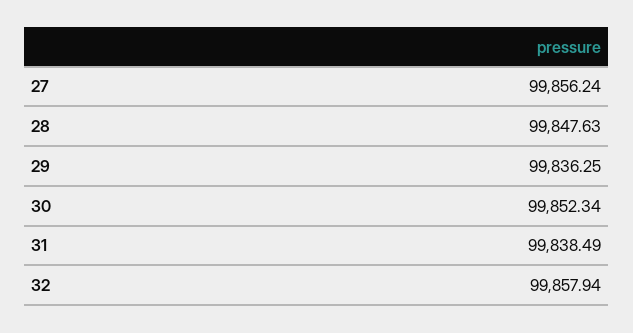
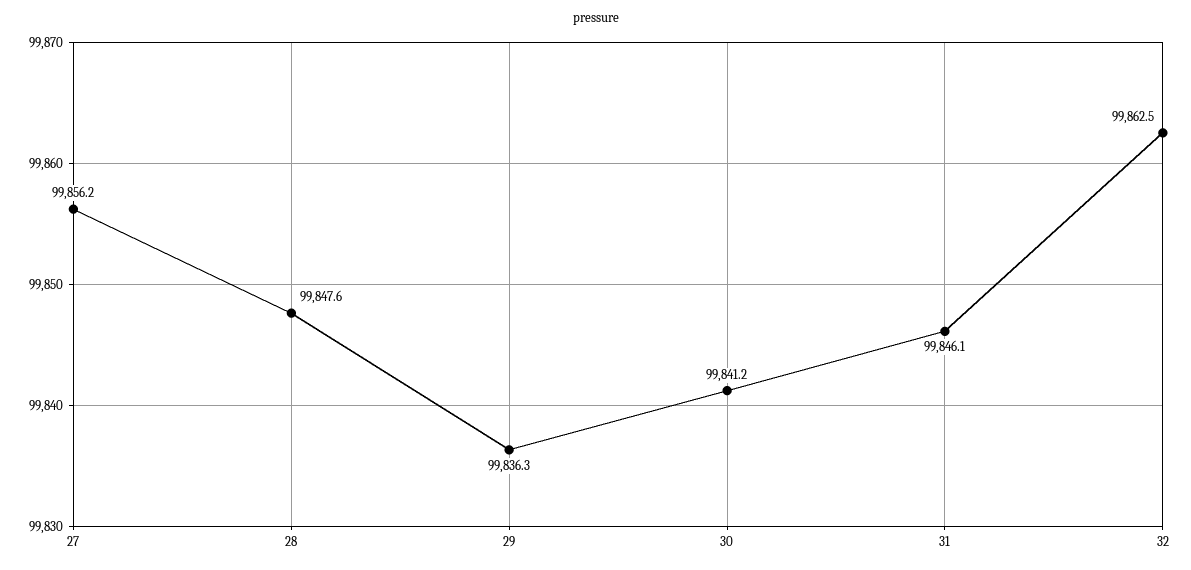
  {
    "27": 99856.24,
    "28": 99847.63,
    "29": 99836.25,
-   "30": 99852.34,
+   "30": 99841.2,
-   "31": 99838.49,
+   "31": 99846.1,
-   "32": 99857.94
+   "32": 99862.5
  }

